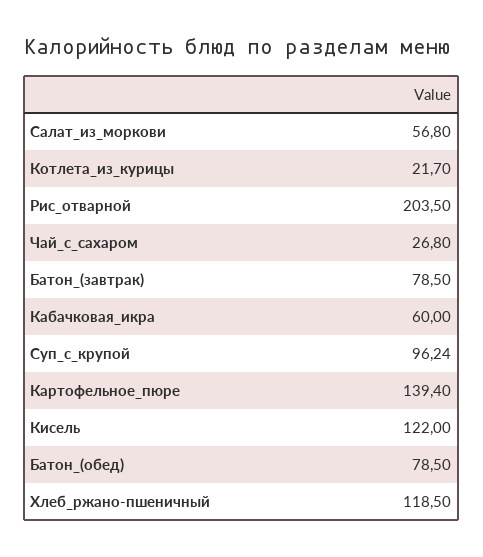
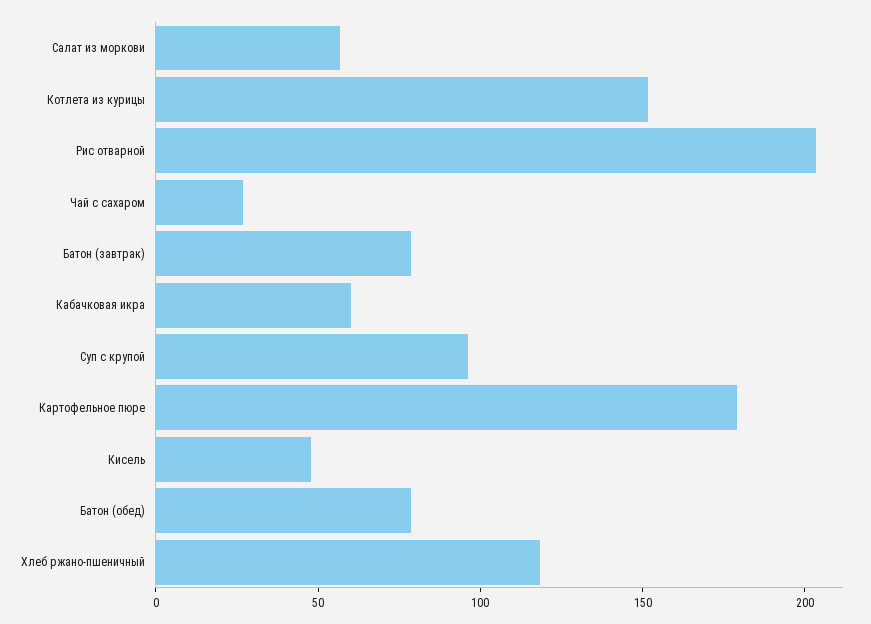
  {
    "Салат_из_моркови": 56.8,
-   "Котлета_из_курицы": 21.7,
+   "Котлета_из_курицы": 150,
    "Рис_отварной": 203.5,
    "Чай_с_сахаром": 26.8,
    "Батон_(завтрак)": 78.5,
    "Кабачковая_икра": 60,
    "Суп_с_крупой": 96.24,
-   "Картофельное_пюре": 139.4,
+   "Картофельное_пюре": 180,
-   "Кисель": 122,
+   "Кисель": 50,
    "Батон_(обед)": 78.5,
    "Хлеб_ржано-пшеничный": 118.5
  }

